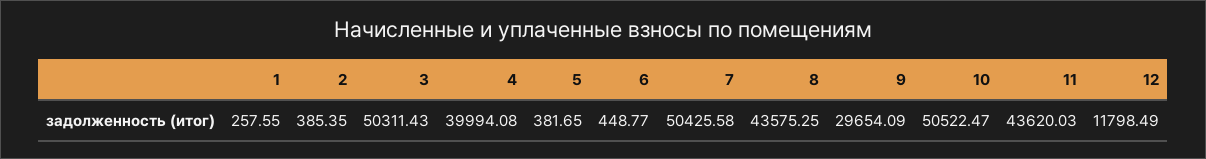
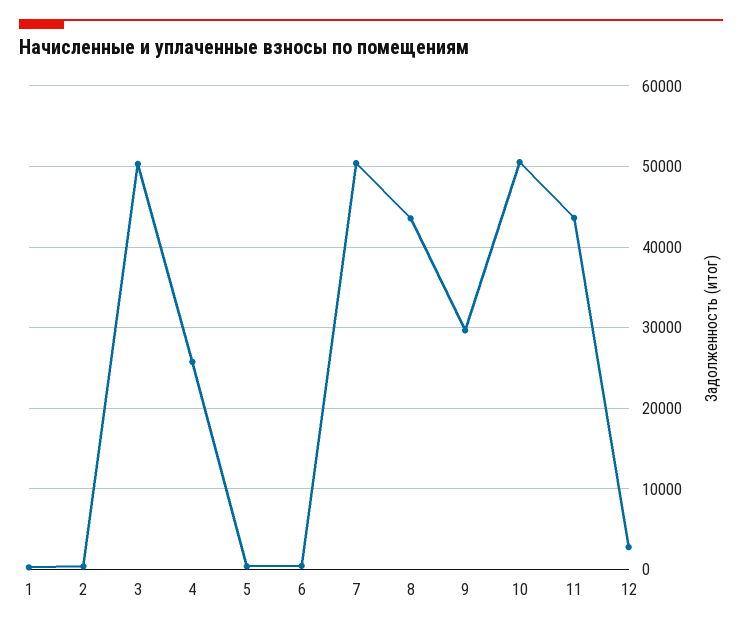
  {
    "1": 257.55,
    "2": 385.35,
    "3": 50311.43,
-   "4": 39994.08,
+   "4": 26000,
    "5": 381.65,
    "6": 448.77,
    "7": 50425.58,
    "8": 43575.25,
    "9": 29654.09,
    "10": 50522.47,
    "11": 43620.03,
-   "12": 11798.49
+   "12": 3000
  }

